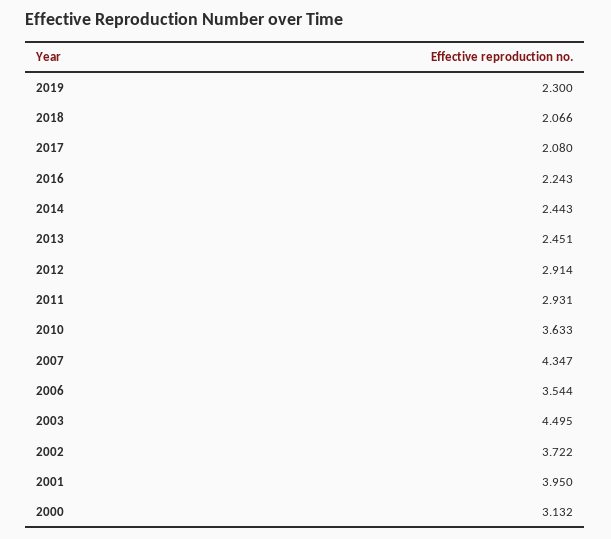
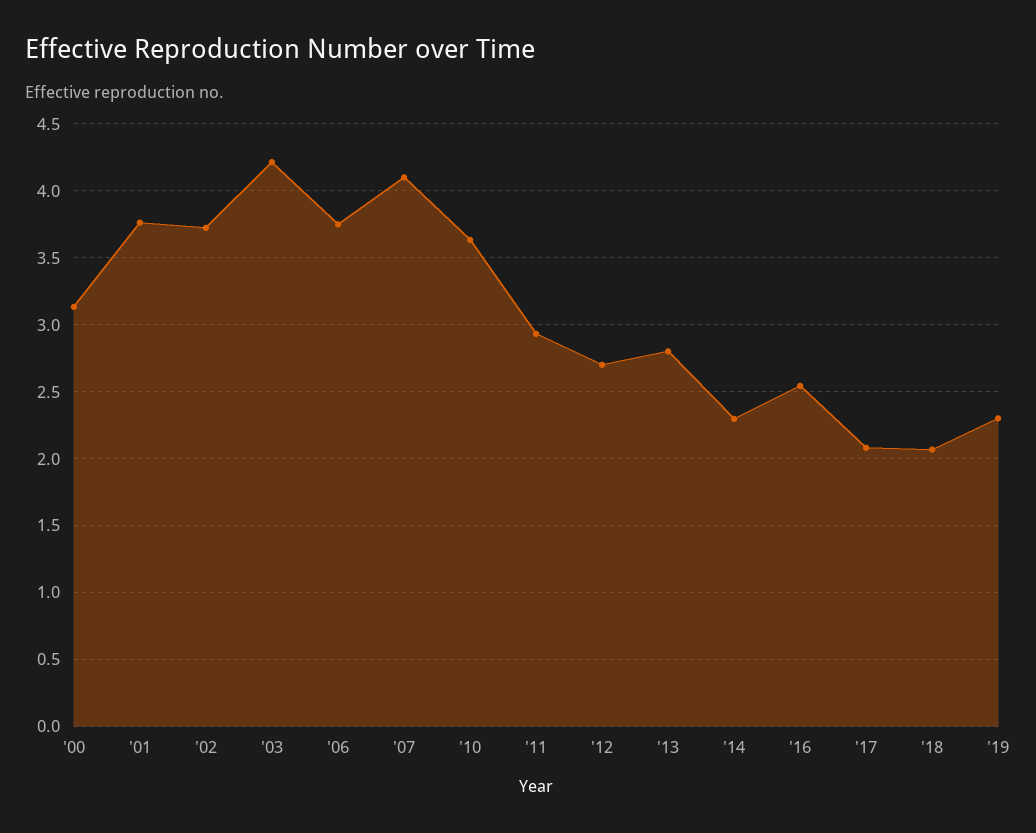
  {
    "2019": 2.3,
    "2018": 2.066,
    "2017": 2.08,
-   "2016": 2.243,
+   "2016": 2.55,
-   "2014": 2.443,
+   "2014": 2.3,
-   "2013": 2.451,
+   "2013": 2.8,
-   "2012": 2.914,
+   "2012": 2.7,
    "2011": 2.931,
    "2010": 3.633,
-   "2007": 4.347,
+   "2007": 4.1,
-   "2006": 3.544,
+   "2006": 3.75,
-   "2003": 4.495,
+   "2003": 4.2,
    "2002": 3.722,
-   "2001": 3.95,
+   "2001": 3.75,
    "2000": 3.132
  }

